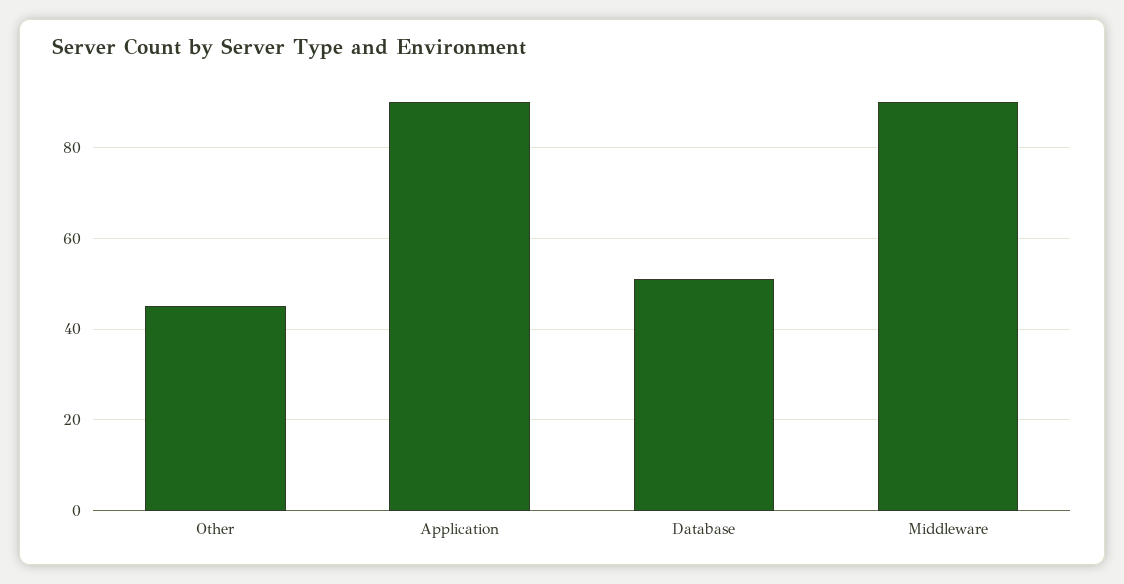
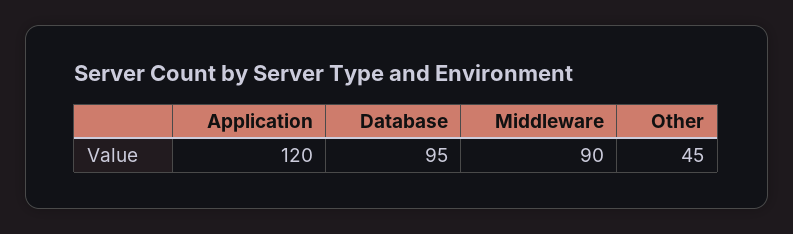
  {
    "Other": 45,
-   "Application": 90,
+   "Application": 120,
-   "Database": 50,
+   "Database": 95,
    "Middleware": 90
  }

